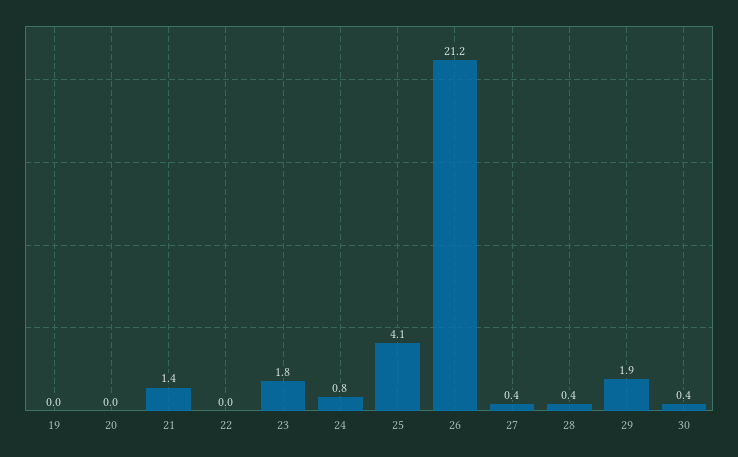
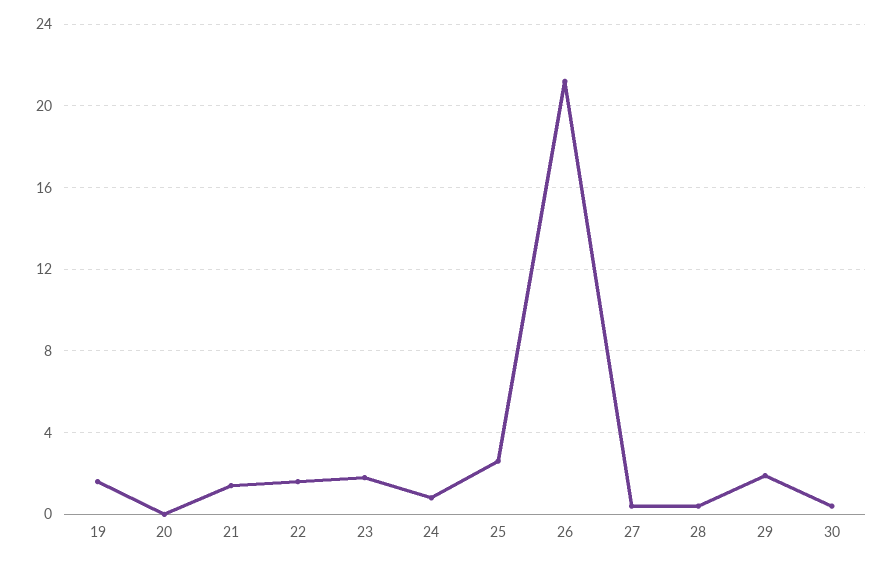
  {
-   "19": 0,
+   "19": 1.5,
    "20": 0,
    "21": 1.4,
-   "22": 0,
+   "22": 1.5,
    "23": 1.8,
    "24": 0.8,
-   "25": 4.1,
+   "25": 2.5,
    "26": 21.2,
    "27": 0.4,
    "28": 0.4,
    "29": 1.9,
    "30": 0.4
  }

